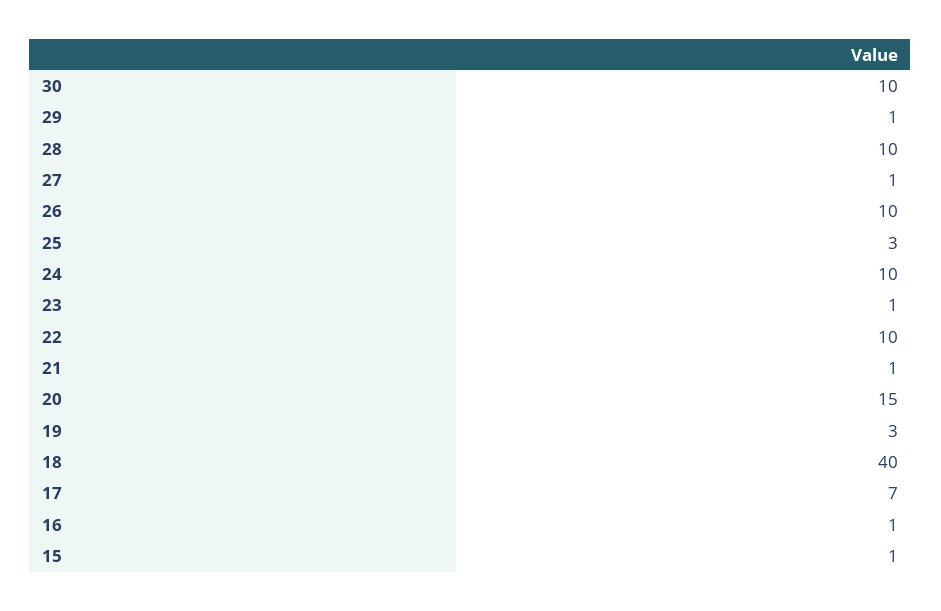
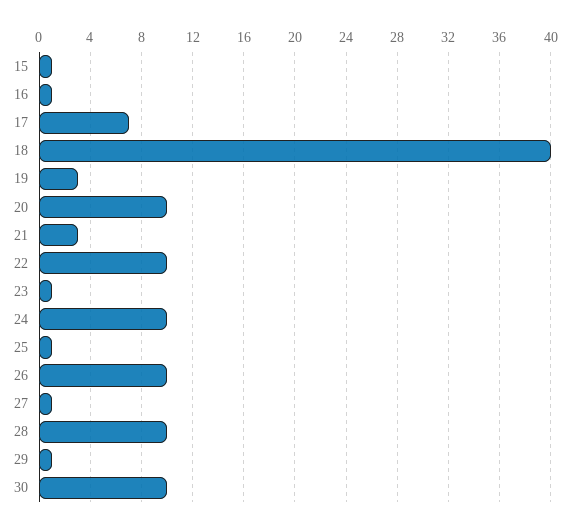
  {
    "30": 10,
    "29": 1,
    "28": 10,
    "27": 1,
    "26": 10,
-   "25": 3,
+   "25": 1,
    "24": 10,
    "23": 1,
    "22": 10,
-   "21": 1,
+   "21": 3,
-   "20": 15,
+   "20": 10,
    "19": 3,
    "18": 40,
    "17": 7,
    "16": 1,
    "15": 1
  }

